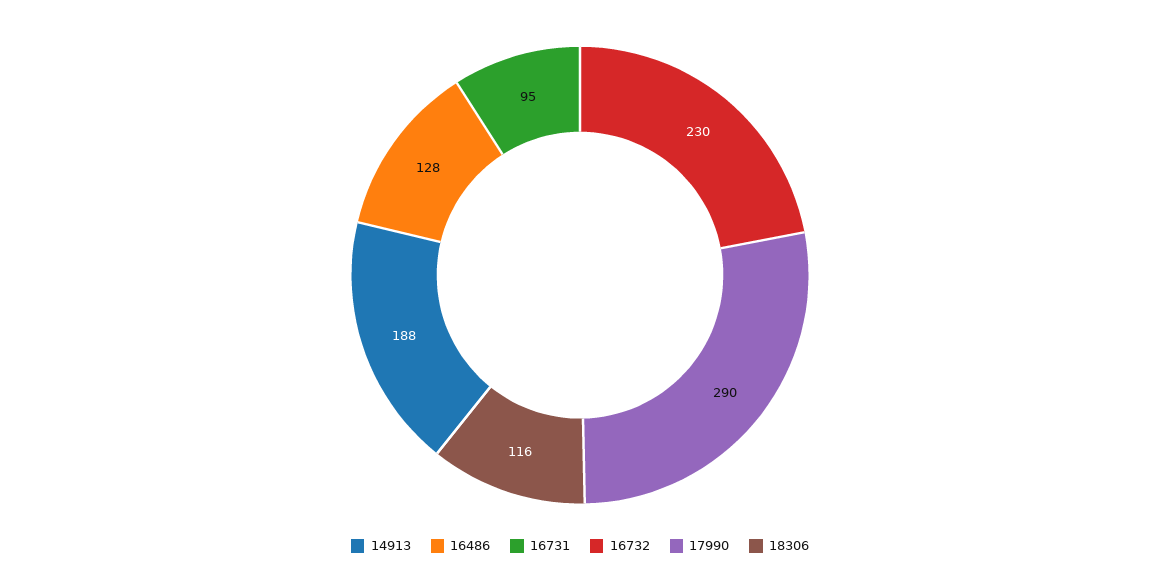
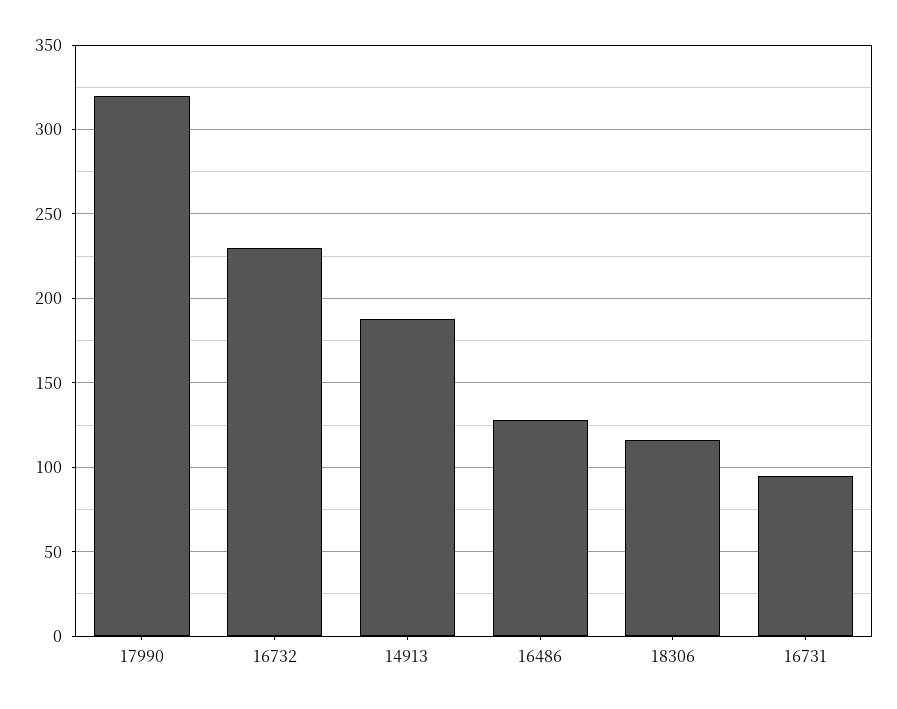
  {
    "14913": 188,
    "16486": 128,
    "16731": 95,
    "16732": 230,
-   "17990": 290,
+   "17990": 320,
    "18306": 116
  }

